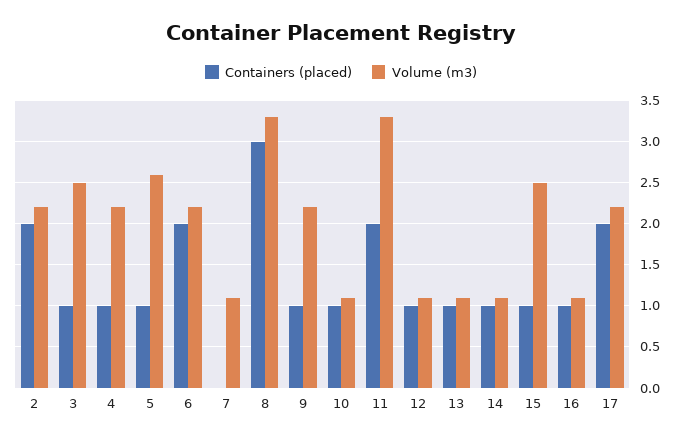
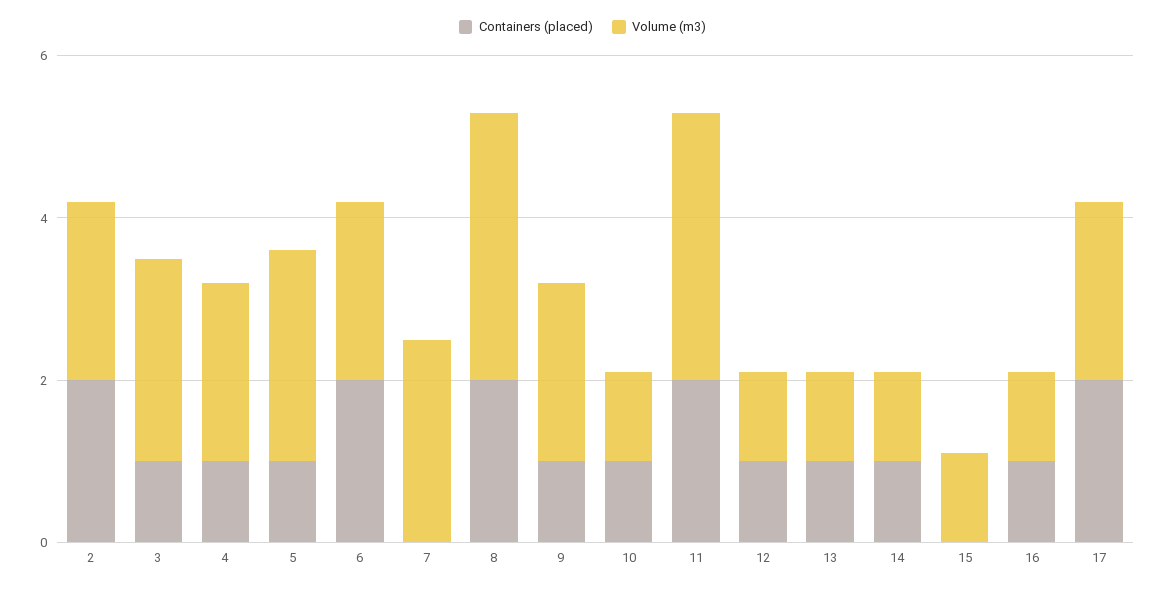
  {
    "Containers (placed)": {
      "2": 2,
      "3": 1,
      "4": 1,
      "5": 1,
      "6": 2,
      "7": 0,
-     "8": 3,
+     "8": 2,
      "9": 1,
      "10": 1,
      "11": 2,
      "12": 1,
      "13": 1,
      "14": 1,
-     "15": 1,
+     "15": 0,
      "16": 1,
      "17": 2
    },
    "Volume (m3)": {
      "2": 2.2,
      "3": 2.5,
      "4": 2.2,
      "5": 2.6,
      "6": 2.2,
-     "7": 1.1,
+     "7": 2.5,
      "8": 3.3,
      "9": 2.2,
      "10": 1.1,
      "11": 3.3,
      "12": 1.1,
      "13": 1.1,
      "14": 1.1,
-     "15": 2.5,
+     "15": 1,
      "16": 1.1,
      "17": 2.2
    }
  }

